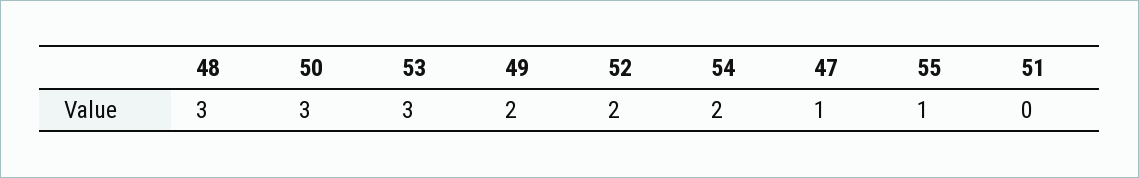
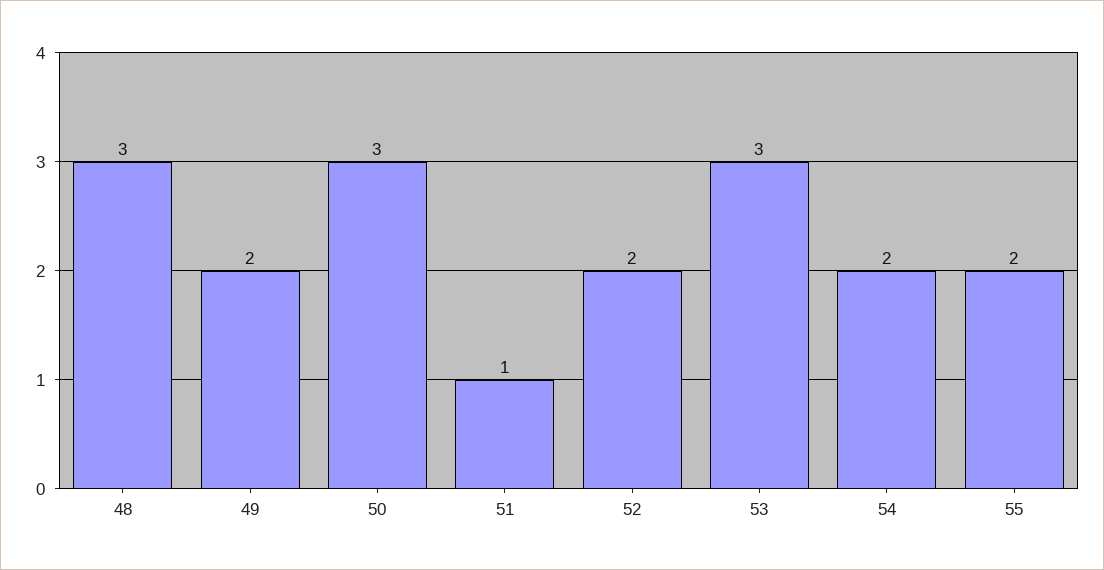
  {
    "48": 3,
    "50": 3,
    "53": 3,
    "49": 2,
    "52": 2,
    "54": 2,
-   "47": 1,
-   "55": 1,
+   "55": 2,
-   "51": 0
+   "51": 1
  }

